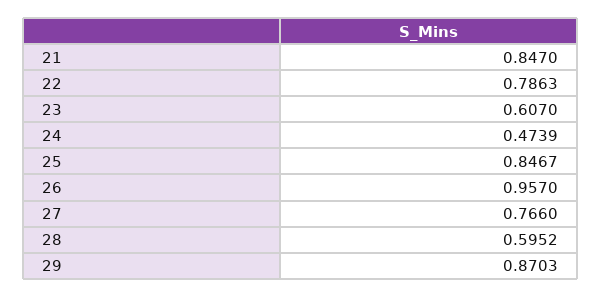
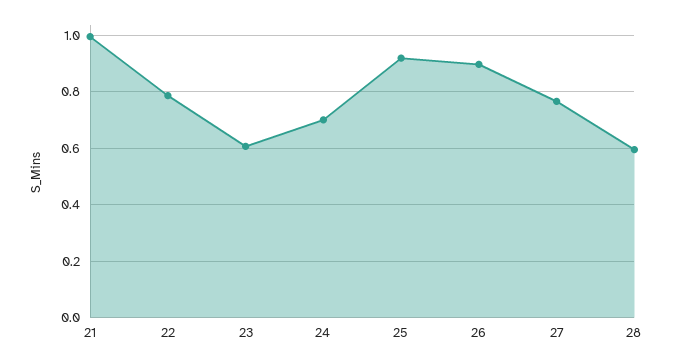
  {
-   "21": 0.847,
+   "21": 1,
    "22": 0.7863,
    "23": 0.607,
-   "24": 0.4739,
+   "24": 0.7,
-   "25": 0.8467,
+   "25": 0.925,
-   "26": 0.957,
+   "26": 0.9,
    "27": 0.766,
-   "28": 0.5952,
+   "28": 0.5952
-   "29": 0.8703
  }

